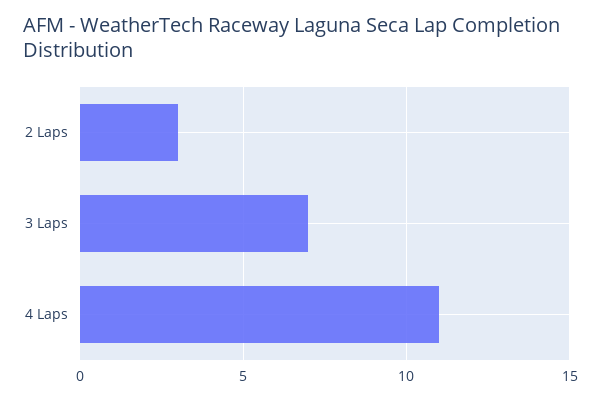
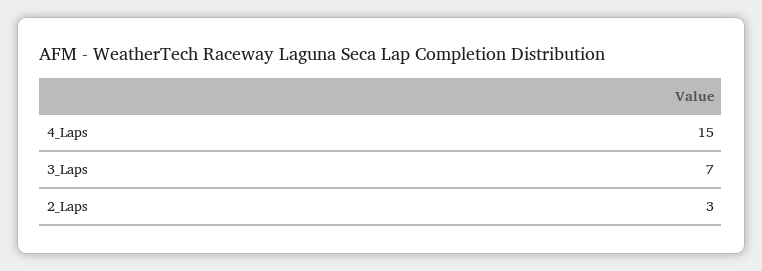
  {
    "2 Laps": 3,
    "3 Laps": 7,
-   "4 Laps": 11
+   "4 Laps": 15
  }

